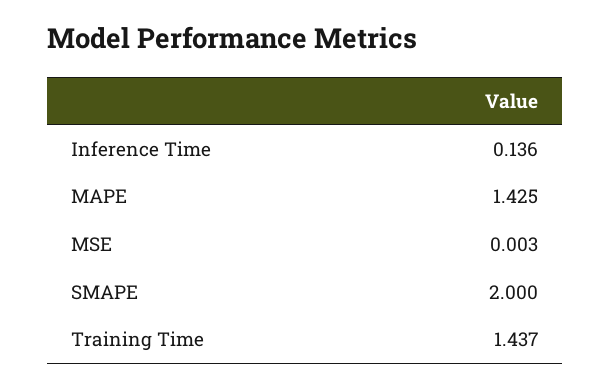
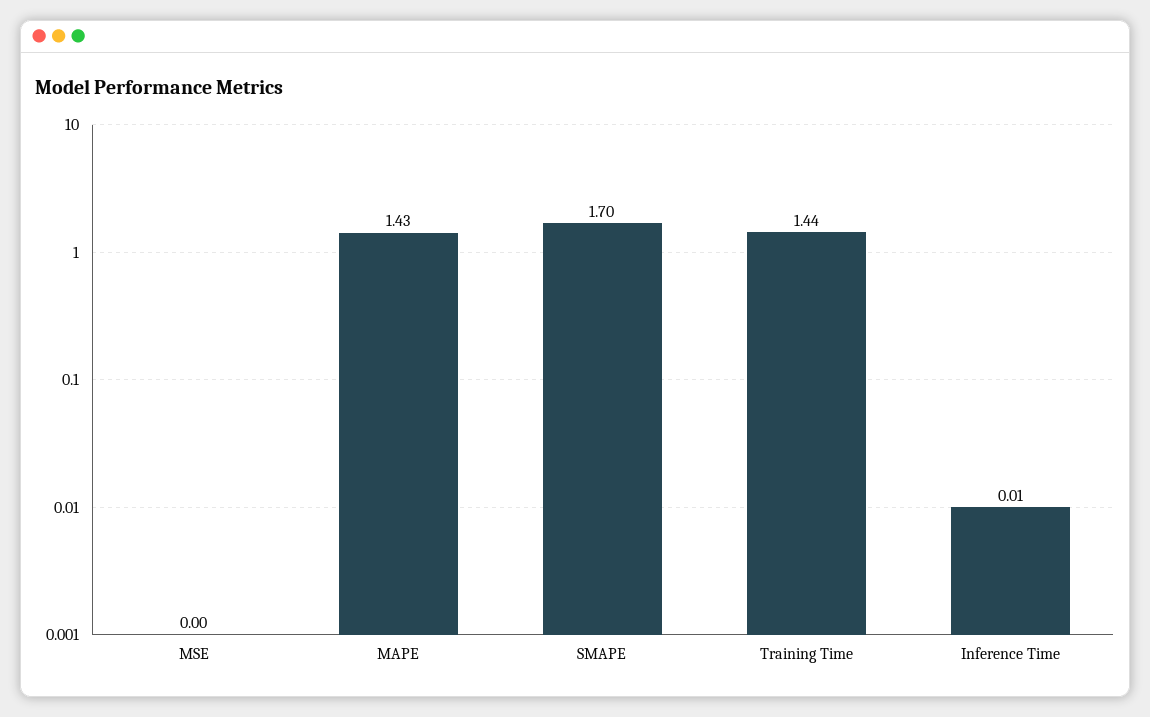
  {
-   "Inference Time": 0.136,
+   "Inference Time": 0.01,
    "MAPE": 1.425,
    "MSE": 0.003,
-   "SMAPE": 2,
+   "SMAPE": 1.7,
    "Training Time": 1.437
  }

